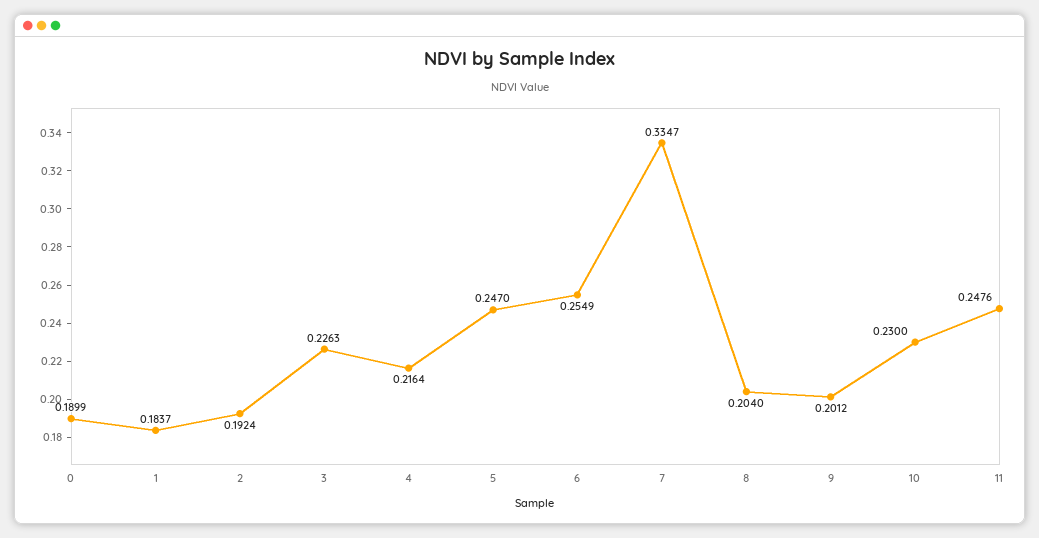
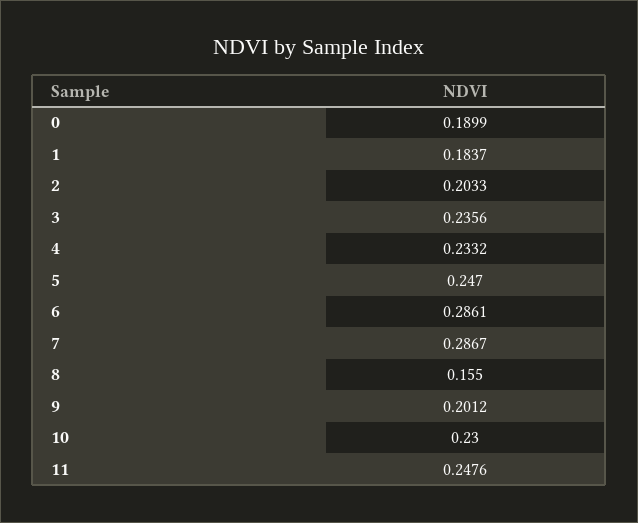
  {
    "0": 0.1899,
    "1": 0.1837,
-   "2": 0.1924,
+   "2": 0.2033,
-   "3": 0.2263,
+   "3": 0.2356,
-   "4": 0.2164,
+   "4": 0.2332,
    "5": 0.247,
-   "6": 0.2549,
+   "6": 0.2861,
-   "7": 0.3347,
+   "7": 0.2867,
-   "8": 0.204,
+   "8": 0.155,
    "9": 0.2012,
    "10": 0.23,
    "11": 0.2476
  }

